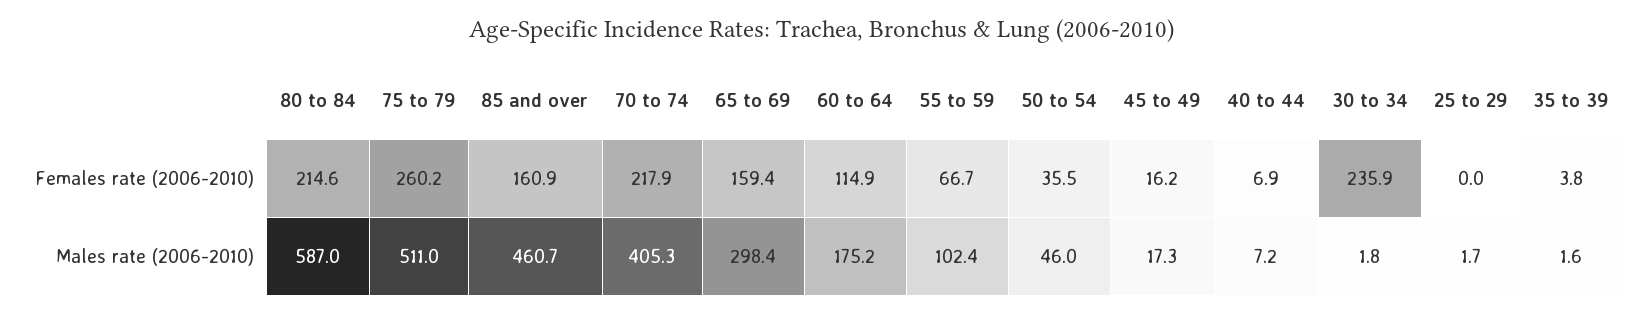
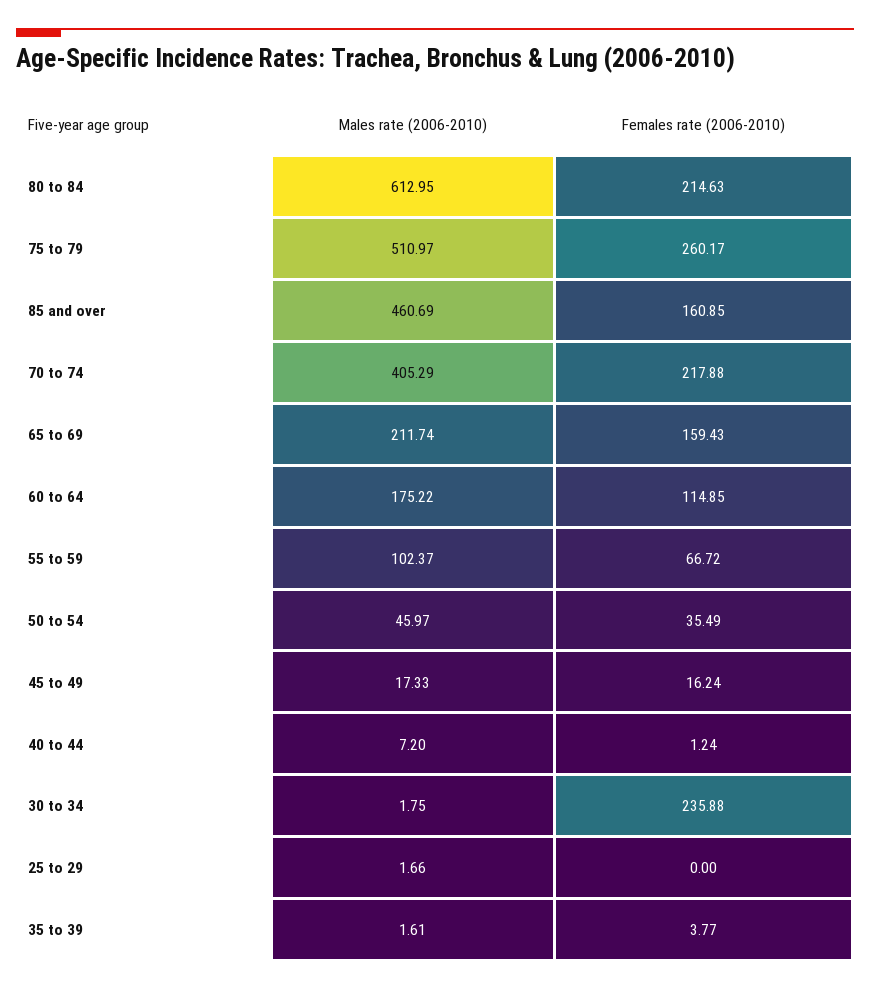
  {
    "80 to 84": {
      "Females rate (2006-2010)": 214.63,
-     "Males rate (2006-2010)": 587
+     "Males rate (2006-2010)": 612.95
    },
    "75 to 79": {
      "Females rate (2006-2010)": 260.17,
      "Males rate (2006-2010)": 510.97
    },
    "85 and over": {
      "Females rate (2006-2010)": 160.85,
      "Males rate (2006-2010)": 460.69
    },
    "70 to 74": {
      "Females rate (2006-2010)": 217.88,
      "Males rate (2006-2010)": 405.29
    },
    "65 to 69": {
      "Females rate (2006-2010)": 159.43,
-     "Males rate (2006-2010)": 298.4
+     "Males rate (2006-2010)": 211.74
    },
    "60 to 64": {
      "Females rate (2006-2010)": 114.85,
      "Males rate (2006-2010)": 175.22
    },
    "55 to 59": {
      "Females rate (2006-2010)": 66.72,
      "Males rate (2006-2010)": 102.37
    },
    "50 to 54": {
      "Females rate (2006-2010)": 35.49,
      "Males rate (2006-2010)": 45.97
    },
    "45 to 49": {
      "Females rate (2006-2010)": 16.24,
      "Males rate (2006-2010)": 17.33
    },
    "40 to 44": {
-     "Females rate (2006-2010)": 6.9,
+     "Females rate (2006-2010)": 1.24,
      "Males rate (2006-2010)": 7.2
    },
    "30 to 34": {
      "Females rate (2006-2010)": 235.88,
      "Males rate (2006-2010)": 1.75
    },
    "25 to 29": {
      "Females rate (2006-2010)": 0,
      "Males rate (2006-2010)": 1.66
    },
    "35 to 39": {
      "Females rate (2006-2010)": 3.77,
      "Males rate (2006-2010)": 1.61
    }
  }

